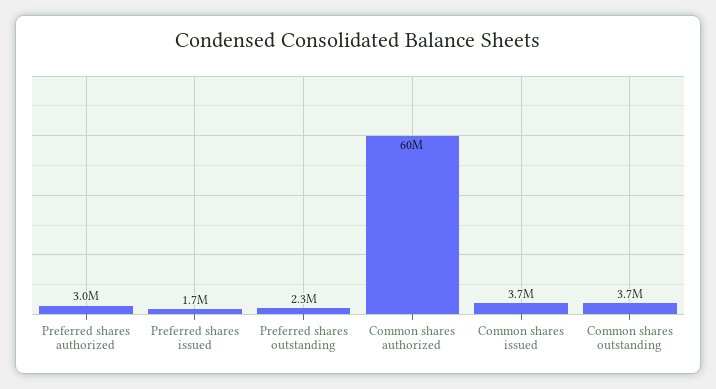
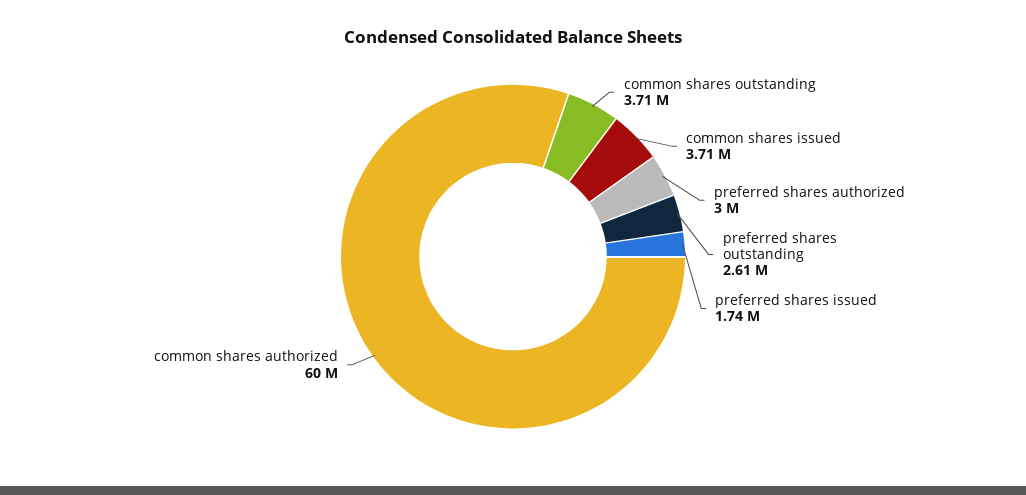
  {
    "Preferred shares authorized": 3000000,
    "Preferred shares issued": 1740000,
-   "Preferred shares outstanding": 2300000,
+   "Preferred shares outstanding": 2610000,
    "Common shares authorized": 60000000,
    "Common shares issued": 3710000,
    "Common shares outstanding": 3710000
  }

